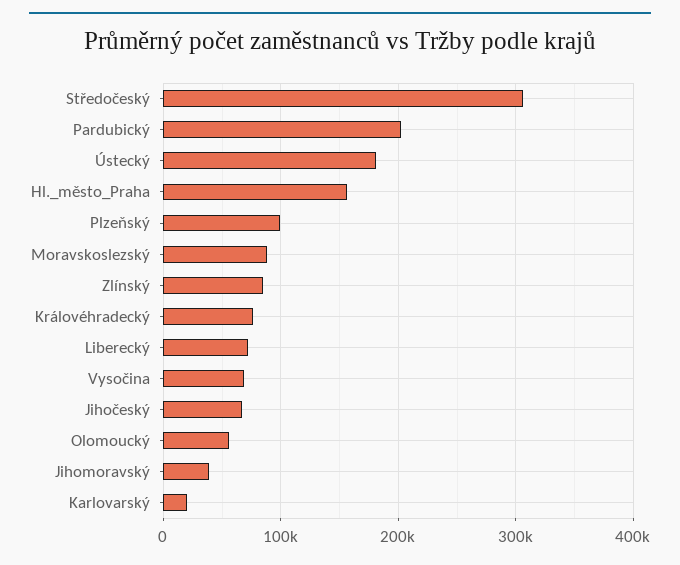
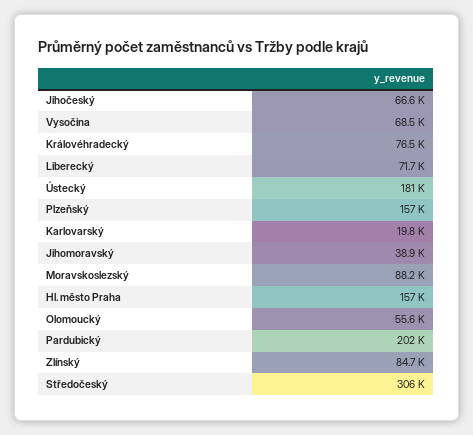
  {
    "Středočeský": 306000,
    "Pardubický": 202000,
    "Ústecký": 181000,
    "Hl._město_Praha": 157000,
-   "Plzeňský": 100000,
+   "Plzeňský": 157000,
    "Moravskoslezský": 88200,
    "Zlínský": 84700,
    "Královéhradecký": 76500,
    "Liberecký": 71700,
    "Vysočina": 68500,
    "Jihočeský": 66600,
    "Olomoucký": 55600,
    "Jihomoravský": 38900,
    "Karlovarský": 19800
  }

